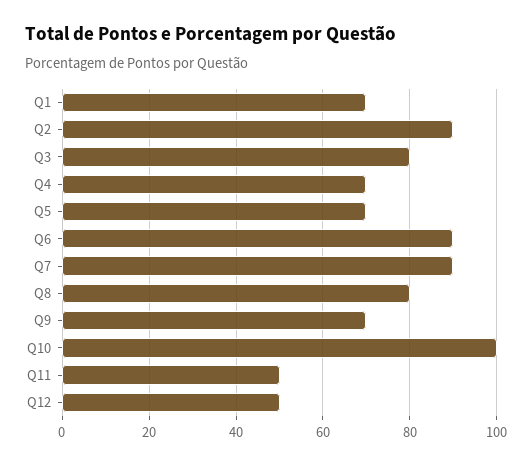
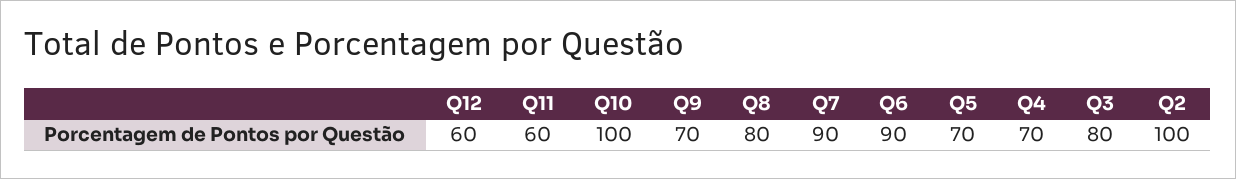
  {
-   "Q1": 70,
-   "Q2": 90,
+   "Q2": 100,
    "Q3": 80,
    "Q4": 70,
    "Q5": 70,
    "Q6": 90,
    "Q7": 90,
    "Q8": 80,
    "Q9": 70,
    "Q10": 100,
-   "Q11": 50,
+   "Q11": 60,
-   "Q12": 50
+   "Q12": 60
  }

